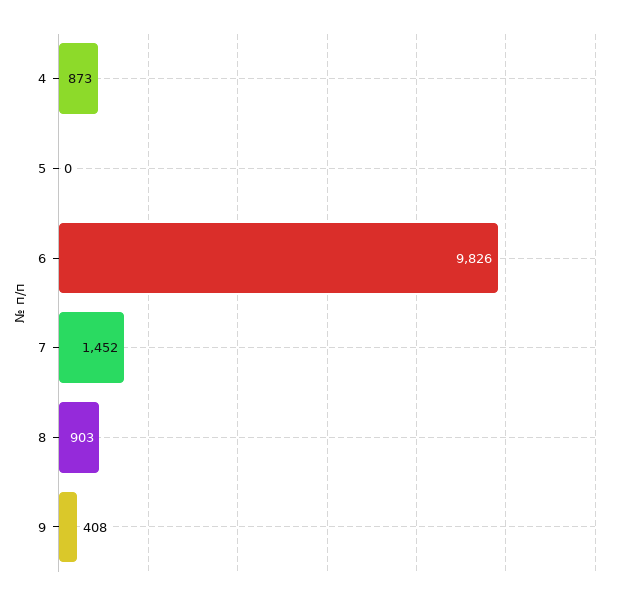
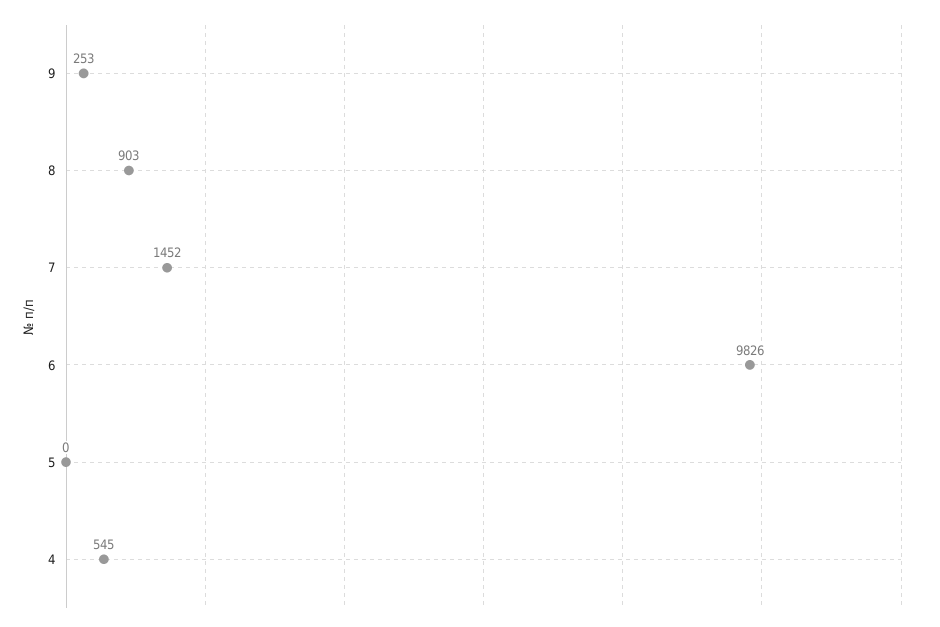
  {
-   "4": 873,
+   "4": 545,
    "5": 0,
    "6": 9826,
    "7": 1452,
    "8": 903,
-   "9": 408
+   "9": 253
  }

